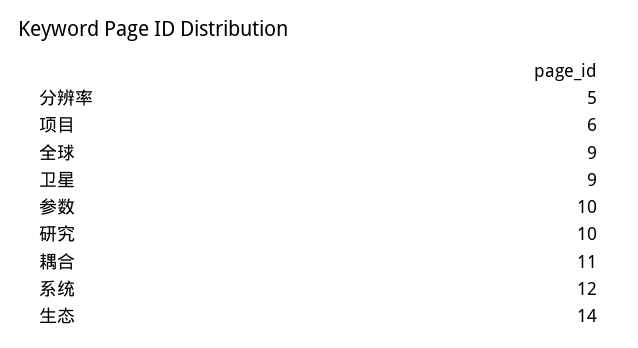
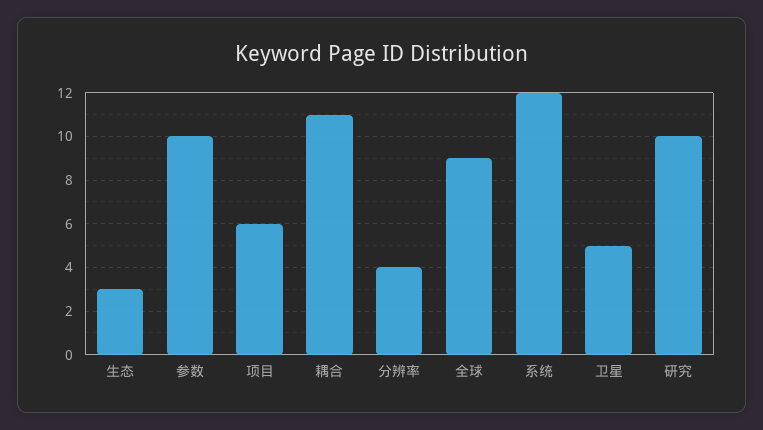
  {
-   "分辨率": 5,
+   "分辨率": 4,
    "项目": 6,
    "全球": 9,
-   "卫星": 9,
+   "卫星": 5,
    "参数": 10,
    "研究": 10,
    "耦合": 11,
    "系统": 12,
-   "生态": 14
+   "生态": 3
  }

